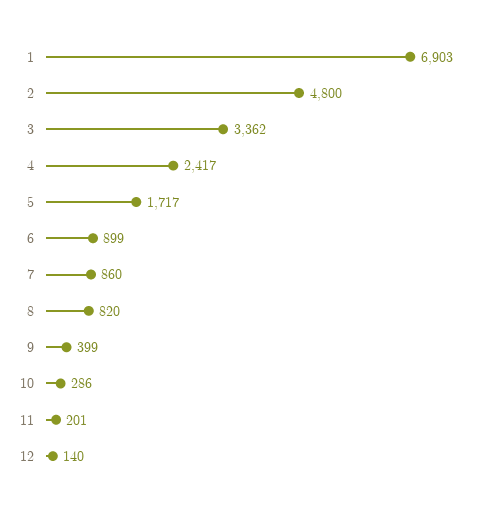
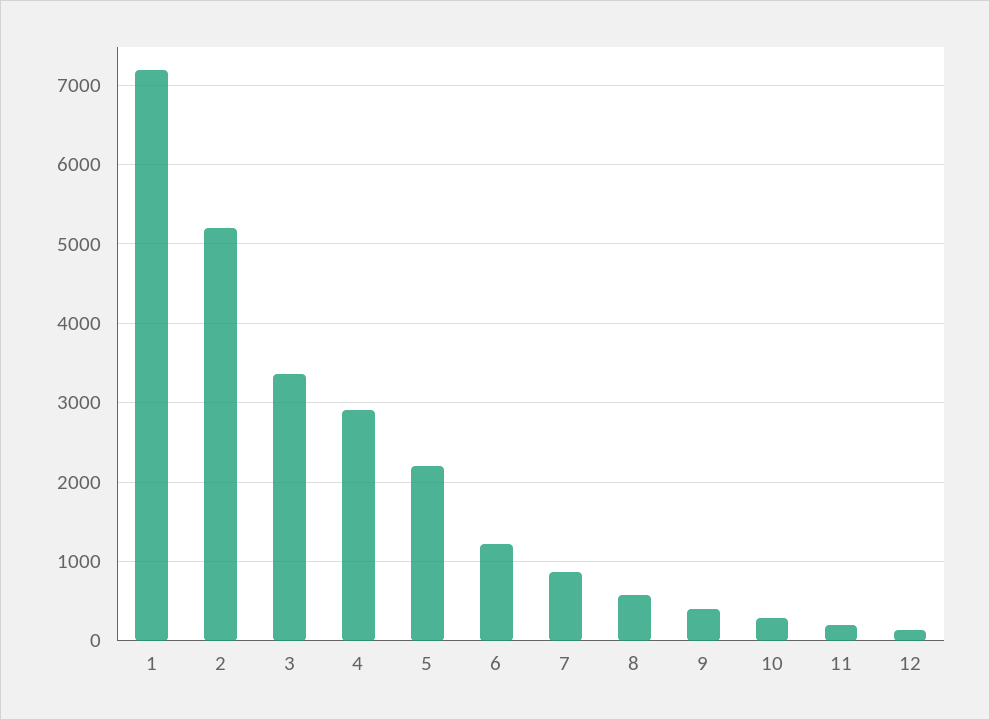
  {
-   "1": 6903,
+   "1": 7200,
-   "2": 4800,
+   "2": 5200,
    "3": 3362,
-   "4": 2417,
+   "4": 2900,
-   "5": 1717,
+   "5": 2200,
-   "6": 899,
+   "6": 1200,
    "7": 860,
-   "8": 820,
+   "8": 600,
    "9": 399,
    "10": 286,
    "11": 201,
    "12": 140
  }

